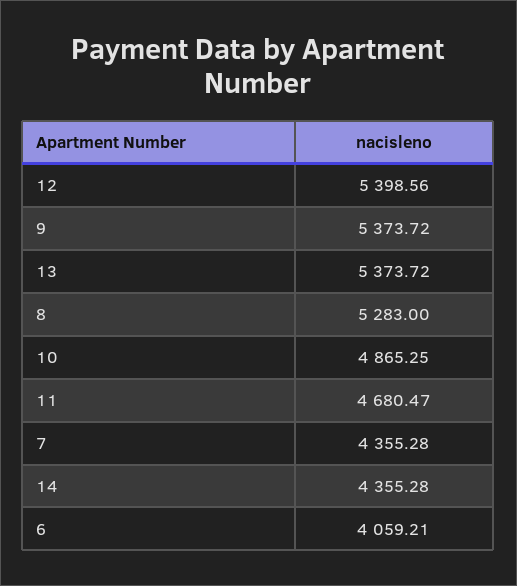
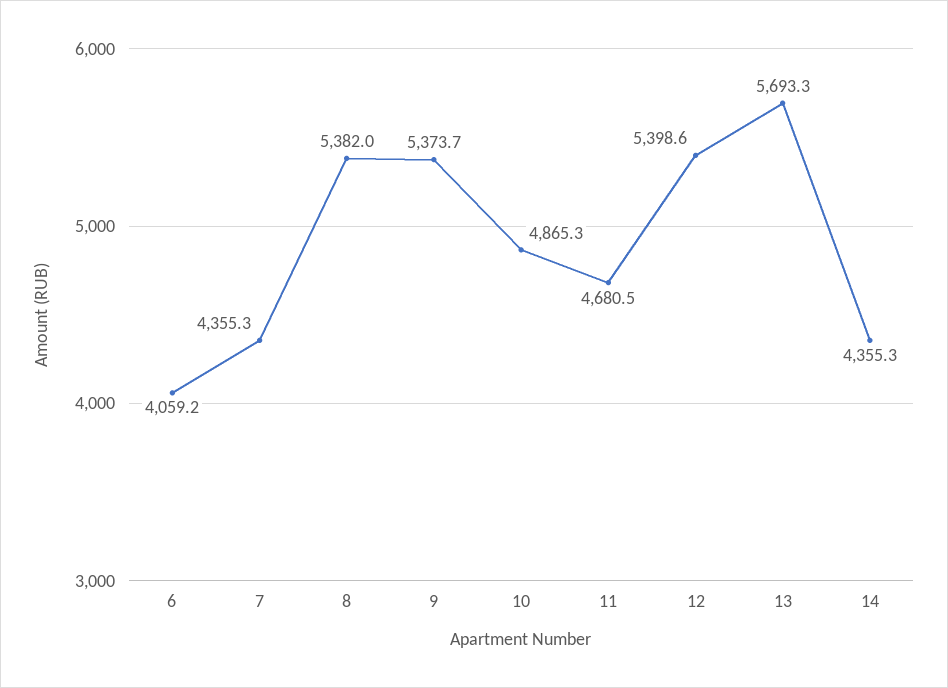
  {
    "12": 5398.56,
    "9": 5373.72,
-   "13": 5373.72,
+   "13": 5693.3,
-   "8": 5283,
+   "8": 5382,
    "10": 4865.25,
    "11": 4680.47,
    "7": 4355.28,
    "14": 4355.28,
    "6": 4059.21
  }

